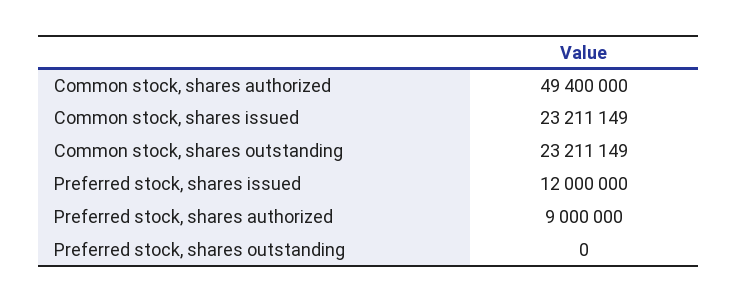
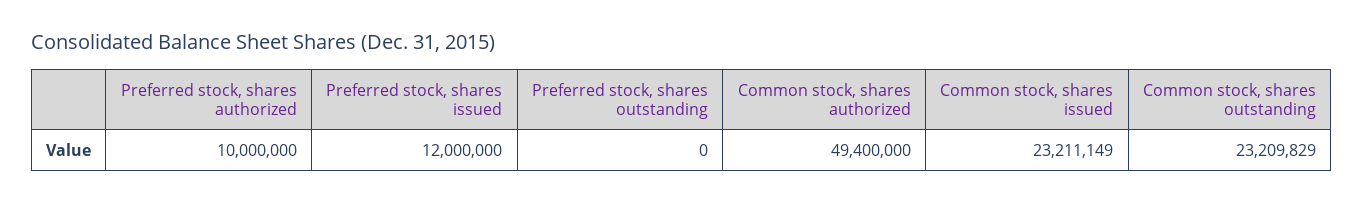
  {
    "Common stock, shares authorized": 49400000,
    "Common stock, shares issued": 23211149,
-   "Common stock, shares outstanding": 23211149,
+   "Common stock, shares outstanding": 23209829,
    "Preferred stock, shares issued": 12000000,
-   "Preferred stock, shares authorized": 9000000,
+   "Preferred stock, shares authorized": 10000000,
    "Preferred stock, shares outstanding": 0
  }

